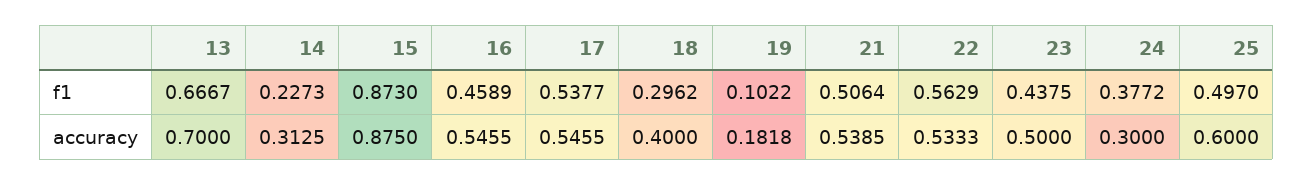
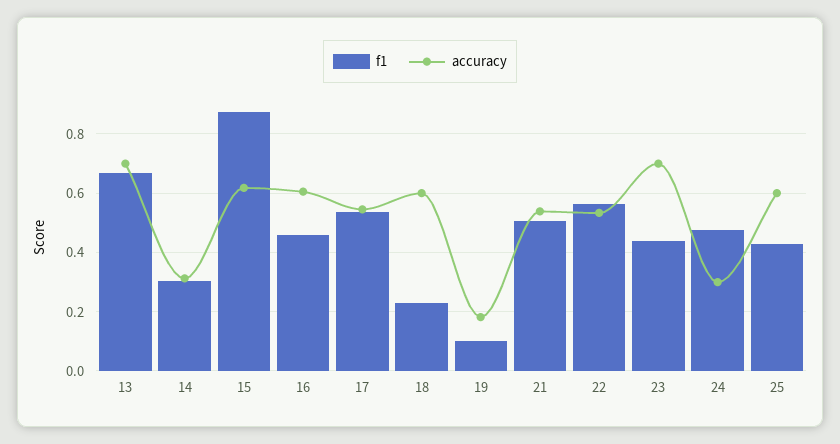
  {
    "f1": {
      "13": 0.6667,
-     "14": 0.2273,
+     "14": 0.3,
      "15": 0.873,
      "16": 0.4589,
      "17": 0.5377,
-     "18": 0.2962,
+     "18": 0.225,
      "19": 0.1022,
      "21": 0.5064,
      "22": 0.5629,
      "23": 0.4375,
-     "24": 0.3772,
+     "24": 0.475,
-     "25": 0.497
+     "25": 0.425
    },
    "accuracy": {
      "13": 0.7,
      "14": 0.3125,
-     "15": 0.875,
+     "15": 0.625,
-     "16": 0.5455,
+     "16": 0.6,
      "17": 0.5455,
-     "18": 0.4,
+     "18": 0.6,
      "19": 0.1818,
      "21": 0.5385,
      "22": 0.5333,
-     "23": 0.5,
+     "23": 0.7,
      "24": 0.3,
      "25": 0.6
    }
  }

